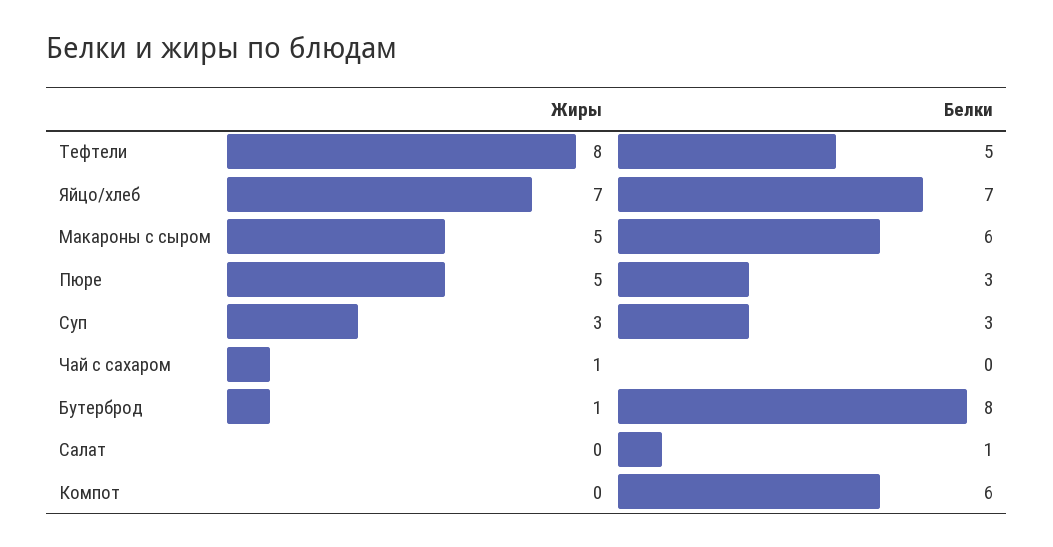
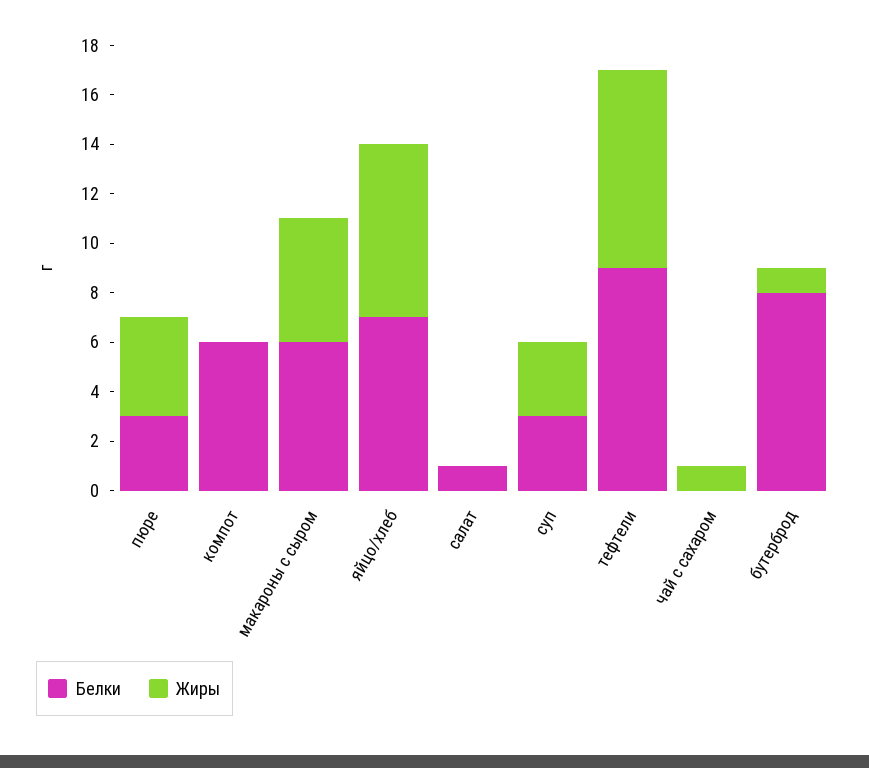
  {
    "Жиры": {
      "Тефтели": 8,
      "Яйцо/хлеб": 7,
      "Макароны с сыром": 5,
-     "Пюре": 5,
+     "Пюре": 4,
      "Суп": 3,
      "Чай с сахаром": 1,
      "Бутерброд": 1,
      "Салат": 0,
      "Компот": 0
    },
    "Белки": {
-     "Тефтели": 5,
+     "Тефтели": 9,
      "Яйцо/хлеб": 7,
      "Макароны с сыром": 6,
      "Пюре": 3,
      "Суп": 3,
      "Чай с сахаром": 0,
      "Бутерброд": 8,
      "Салат": 1,
      "Компот": 6
    }
  }

